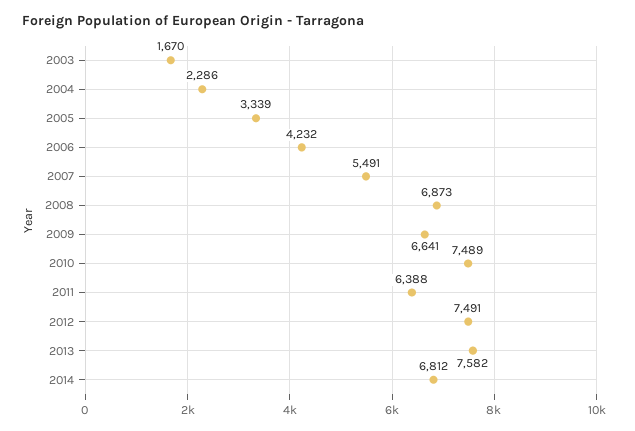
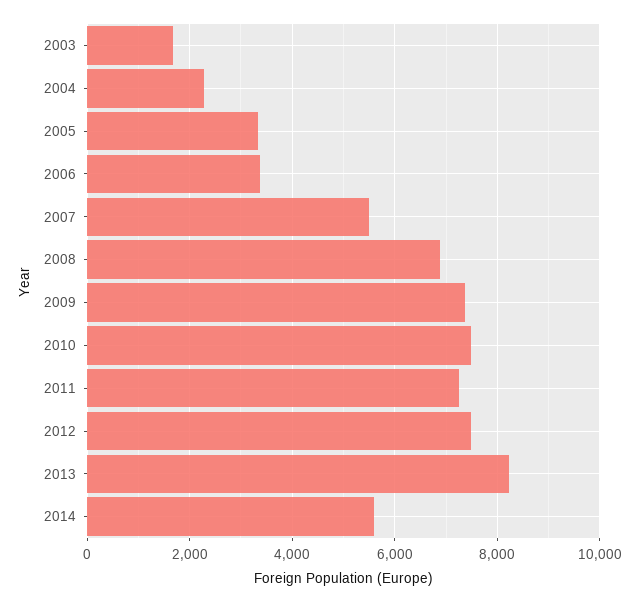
  {
    "2003": 1670,
    "2004": 2286,
    "2005": 3339,
-   "2006": 4232,
+   "2006": 3400,
    "2007": 5491,
    "2008": 6873,
-   "2009": 6641,
+   "2009": 7400,
    "2010": 7489,
-   "2011": 6388,
+   "2011": 7200,
    "2012": 7491,
-   "2013": 7582,
+   "2013": 8200,
-   "2014": 6812
+   "2014": 5600
  }

